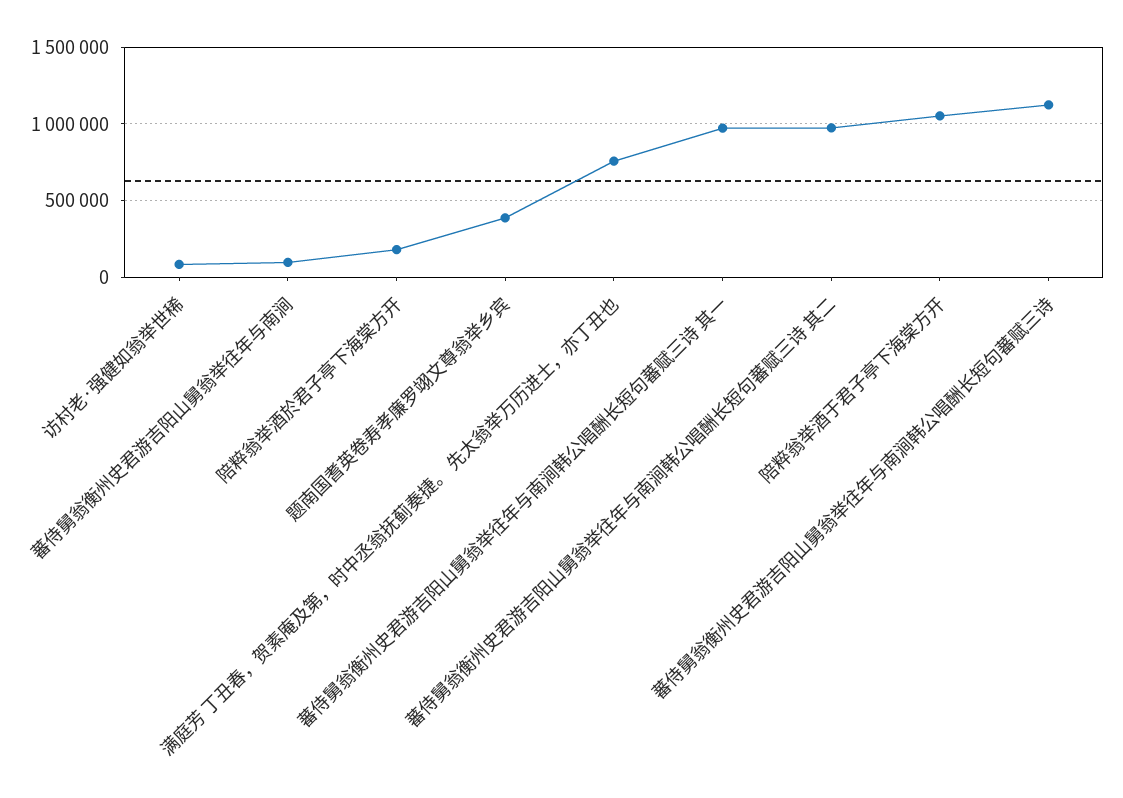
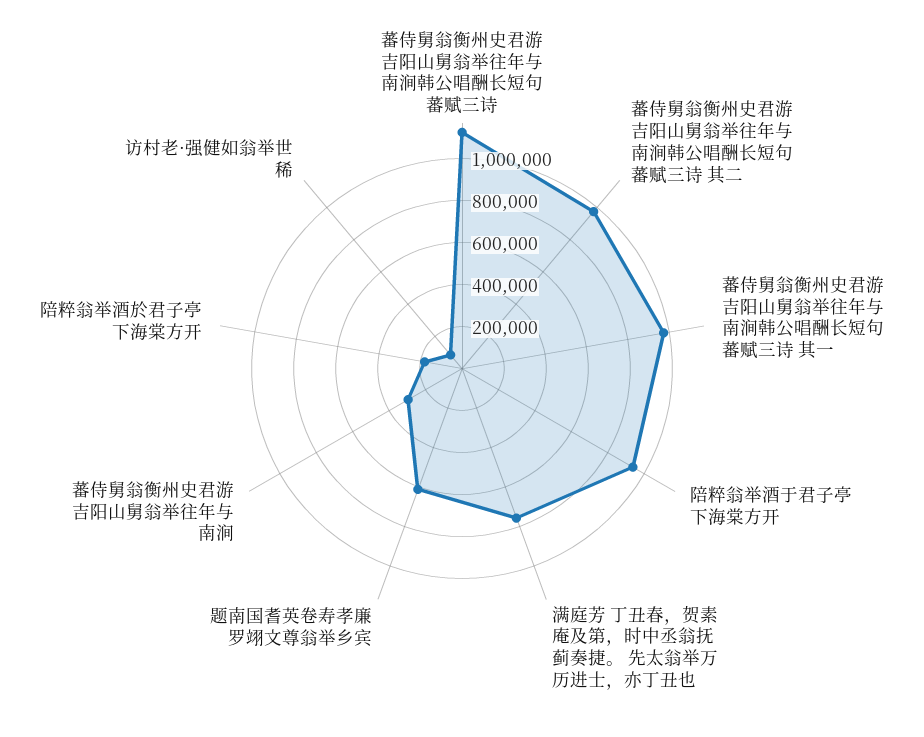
  {
    "访村老·强健如翁举世稀": 100000,
-   "蕃侍舅翁衡州史君游吉阳山舅翁举往年与南涧": 100000,
+   "蕃侍舅翁衡州史君游吉阳山舅翁举往年与南涧": 300000,
    "陪粹翁举酒於君子亭下海棠方开": 200000,
-   "题南国耆英卷寿孝廉罗翊文尊翁举乡宾": 400000,
+   "题南国耆英卷寿孝廉罗翊文尊翁举乡宾": 600000,
    "满庭芳 丁丑春，贺素庵及第，时中丞翁抚蓟奏捷。 先太翁举万历进士，亦丁丑也": 750000,
    "蕃侍舅翁衡州史君游吉阳山舅翁举往年与南涧韩公唱酬长短句蕃赋三诗 其一": 950000,
    "蕃侍舅翁衡州史君游吉阳山舅翁举往年与南涧韩公唱酬长短句蕃赋三诗 其二": 950000,
-   "陪粹翁举酒于君子亭下海棠方开": 1050000,
+   "陪粹翁举酒于君子亭下海棠方开": 950000,
    "蕃侍舅翁衡州史君游吉阳山舅翁举往年与南涧韩公唱酬长短句蕃赋三诗": 1100000
  }

